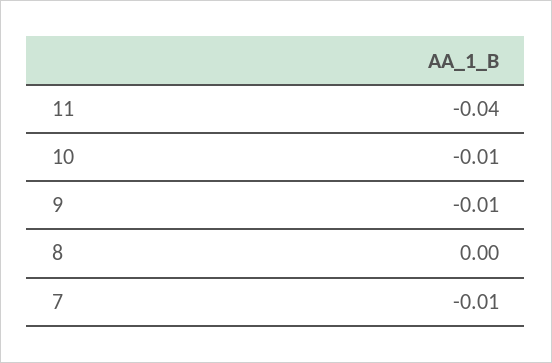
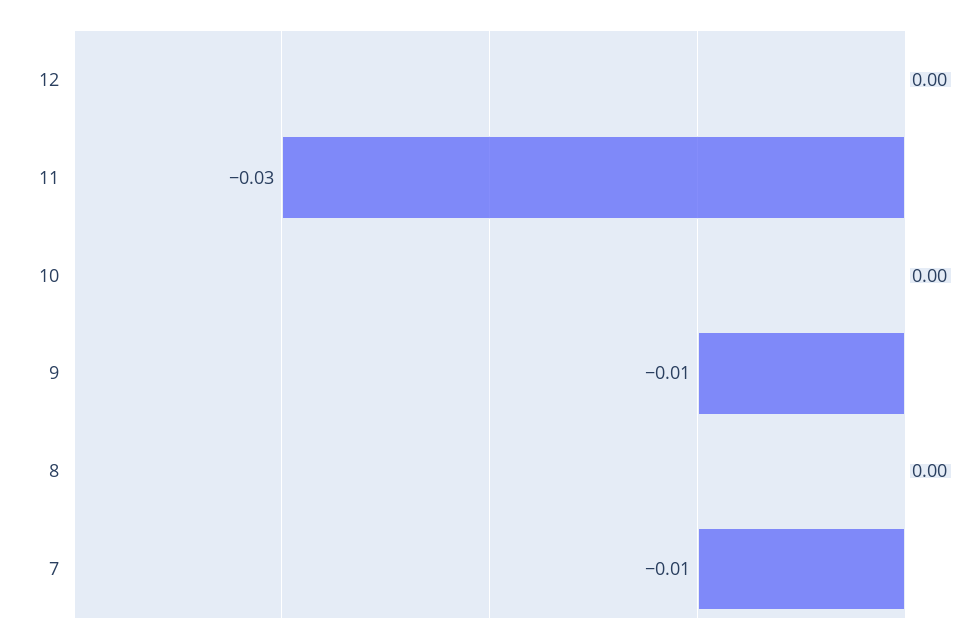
  {
-   "11": -0.04,
+   "11": -0.03,
-   "10": -0.01,
+   "10": 0,
    "9": -0.01,
    "8": 0,
-   "7": -0.01
+   "7": -0.01,
+   "12": 0
  }

